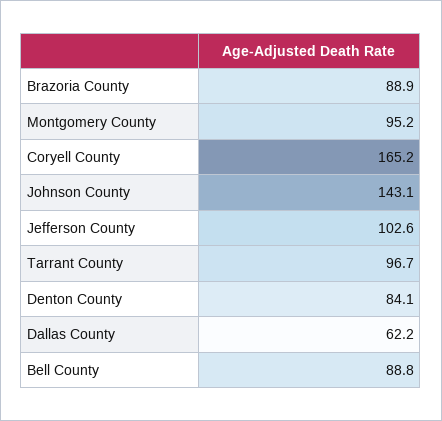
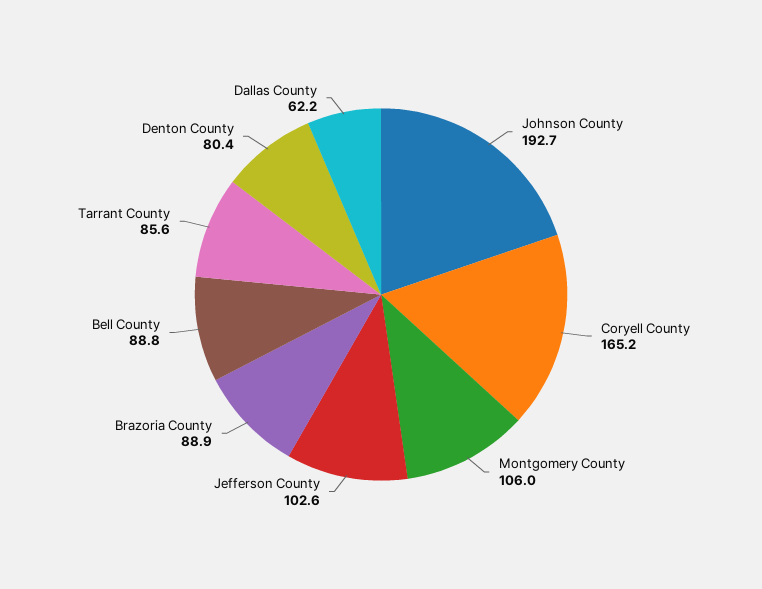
  {
    "Brazoria County": 88.9,
-   "Montgomery County": 95.2,
+   "Montgomery County": 106,
    "Coryell County": 165.2,
-   "Johnson County": 143.1,
+   "Johnson County": 192.7,
    "Jefferson County": 102.6,
-   "Tarrant County": 96.7,
+   "Tarrant County": 85.6,
-   "Denton County": 84.1,
+   "Denton County": 80.4,
    "Dallas County": 62.2,
    "Bell County": 88.8
  }

